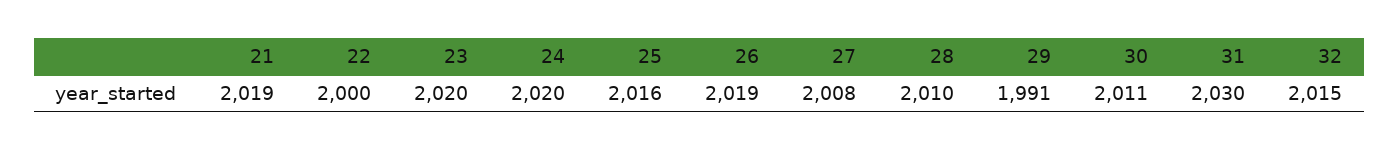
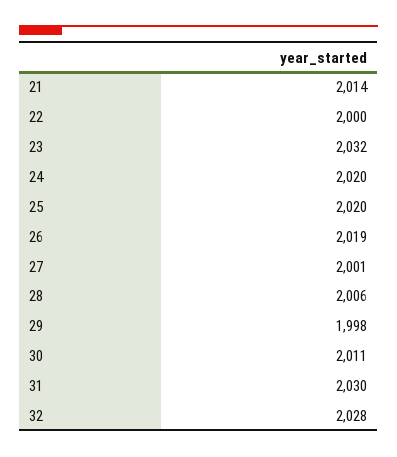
  {
-   "21": 2019,
+   "21": 2014,
    "22": 2000,
-   "23": 2020,
+   "23": 2032,
    "24": 2020,
-   "25": 2016,
+   "25": 2020,
    "26": 2019,
-   "27": 2008,
+   "27": 2001,
-   "28": 2010,
+   "28": 2006,
-   "29": 1991,
+   "29": 1998,
    "30": 2011,
    "31": 2030,
-   "32": 2015
+   "32": 2028
  }

